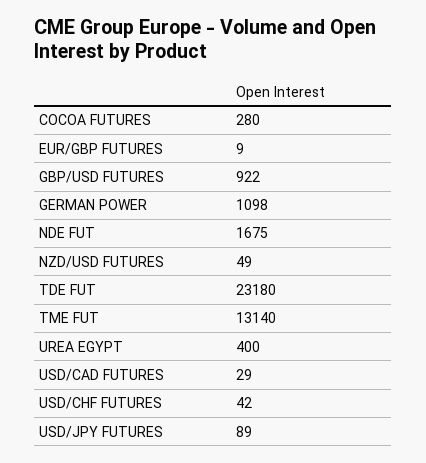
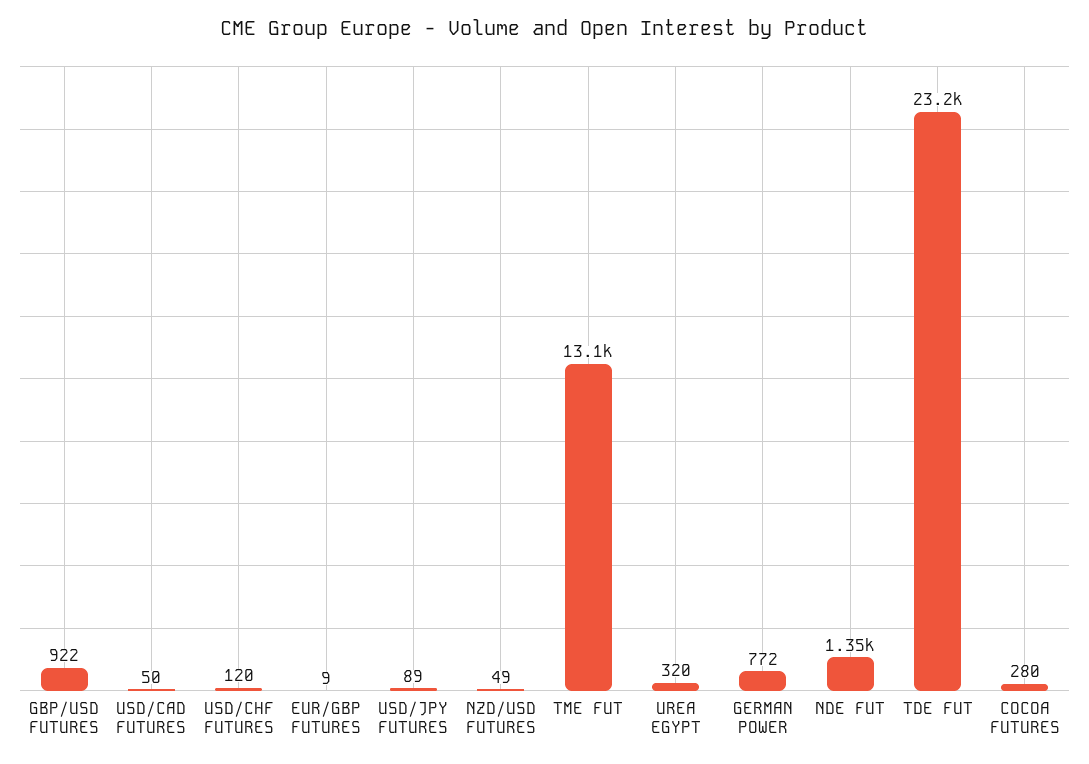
  {
    "COCOA FUTURES": 280,
    "EUR/GBP FUTURES": 9,
    "GBP/USD FUTURES": 922,
-   "GERMAN POWER": 1098,
+   "GERMAN POWER": 772,
-   "NDE FUT": 1675,
+   "NDE FUT": 1350,
    "NZD/USD FUTURES": 49,
    "TDE FUT": 23180,
    "TME FUT": 13140,
-   "UREA EGYPT": 400,
+   "UREA EGYPT": 320,
-   "USD/CAD FUTURES": 29,
+   "USD/CAD FUTURES": 50,
-   "USD/CHF FUTURES": 42,
+   "USD/CHF FUTURES": 120,
    "USD/JPY FUTURES": 89
  }

